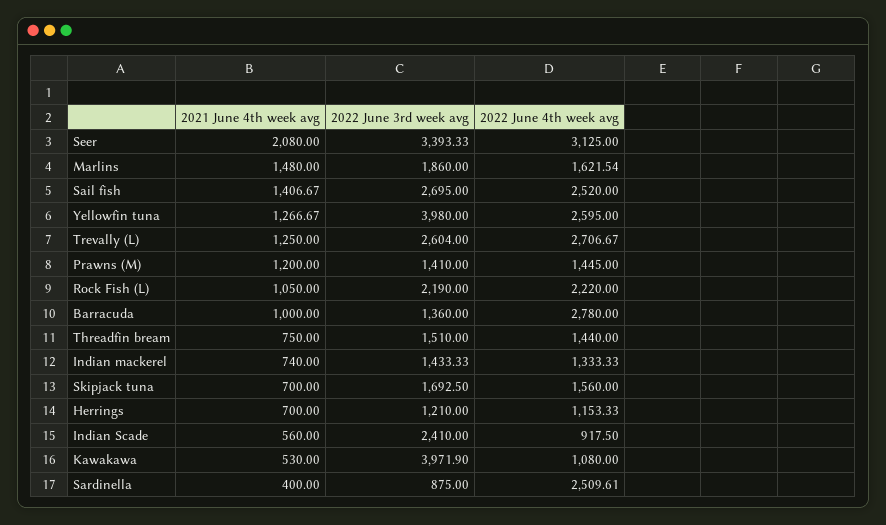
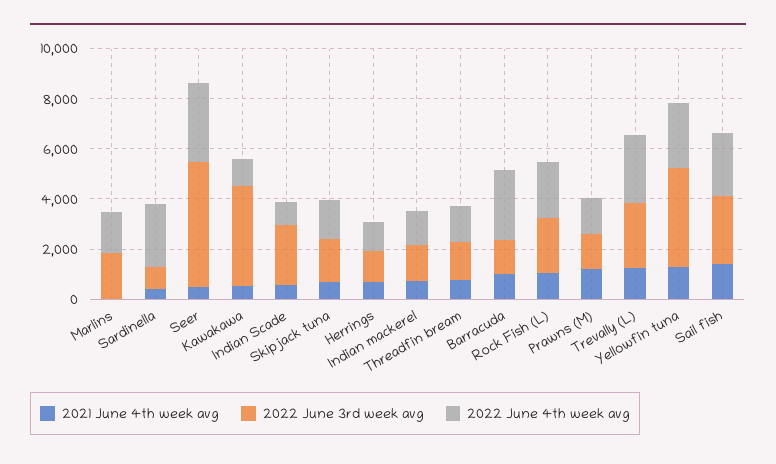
  {
    "2021 June 4th week avg": {
-     "Seer": 2080,
+     "Seer": 500,
-     "Marlins": 1480,
+     "Marlins": 0,
      "Sail fish": 1406.67,
      "Yellowfin tuna": 1266.67,
      "Trevally (L)": 1250,
      "Prawns (M)": 1200,
      "Rock Fish (L)": 1050,
      "Barracuda": 1000,
      "Threadfin bream": 750,
      "Indian mackerel": 740,
      "Skipjack tuna": 700,
      "Herrings": 700,
      "Indian Scade": 560,
      "Kawakawa": 530,
      "Sardinella": 400
    },
    "2022 June 3rd week avg": {
-     "Seer": 3393.33,
+     "Seer": 5000,
      "Marlins": 1860,
      "Sail fish": 2695,
      "Yellowfin tuna": 3980,
      "Trevally (L)": 2604,
      "Prawns (M)": 1410,
      "Rock Fish (L)": 2190,
      "Barracuda": 1360,
      "Threadfin bream": 1510,
      "Indian mackerel": 1433.33,
      "Skipjack tuna": 1692.5,
      "Herrings": 1210,
      "Indian Scade": 2410,
      "Kawakawa": 3971.9,
      "Sardinella": 875
    },
    "2022 June 4th week avg": {
      "Seer": 3125,
      "Marlins": 1621.54,
      "Sail fish": 2520,
      "Yellowfin tuna": 2595,
      "Trevally (L)": 2706.67,
      "Prawns (M)": 1445,
      "Rock Fish (L)": 2220,
      "Barracuda": 2780,
      "Threadfin bream": 1440,
      "Indian mackerel": 1333.33,
      "Skipjack tuna": 1560,
      "Herrings": 1153.33,
      "Indian Scade": 917.5,
      "Kawakawa": 1080,
      "Sardinella": 2509.61
    }
  }

